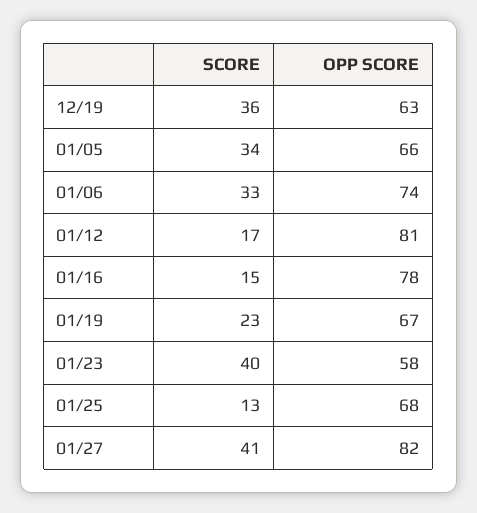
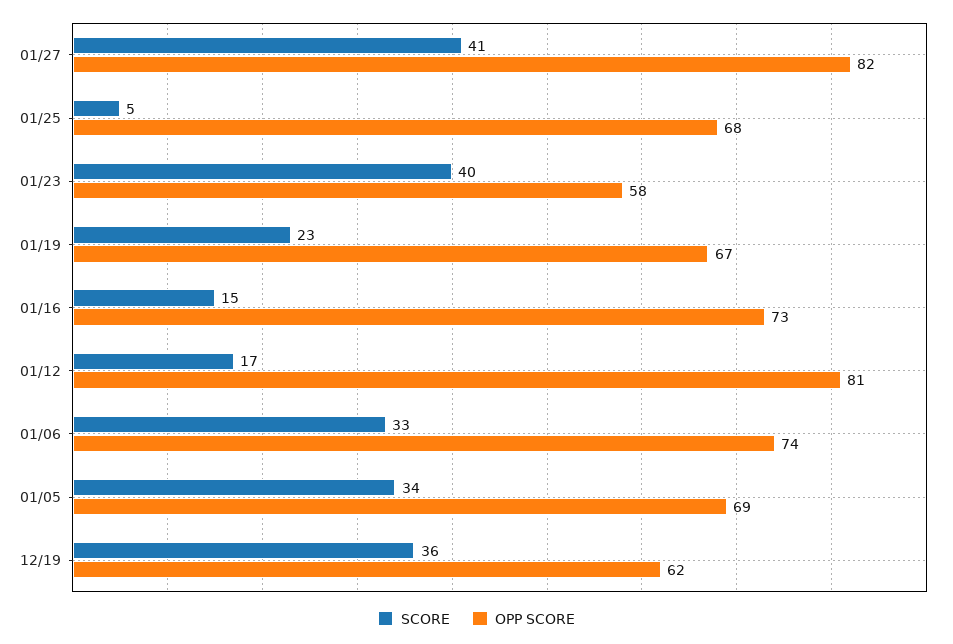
  {
    "SCORE": {
      "12/19": 36,
      "01/05": 34,
      "01/06": 33,
      "01/12": 17,
      "01/16": 15,
      "01/19": 23,
      "01/23": 40,
-     "01/25": 13,
+     "01/25": 5,
      "01/27": 41
    },
    "OPP SCORE": {
-     "12/19": 63,
+     "12/19": 62,
-     "01/05": 66,
+     "01/05": 69,
      "01/06": 74,
      "01/12": 81,
-     "01/16": 78,
+     "01/16": 73,
      "01/19": 67,
      "01/23": 58,
      "01/25": 68,
      "01/27": 82
    }
  }

